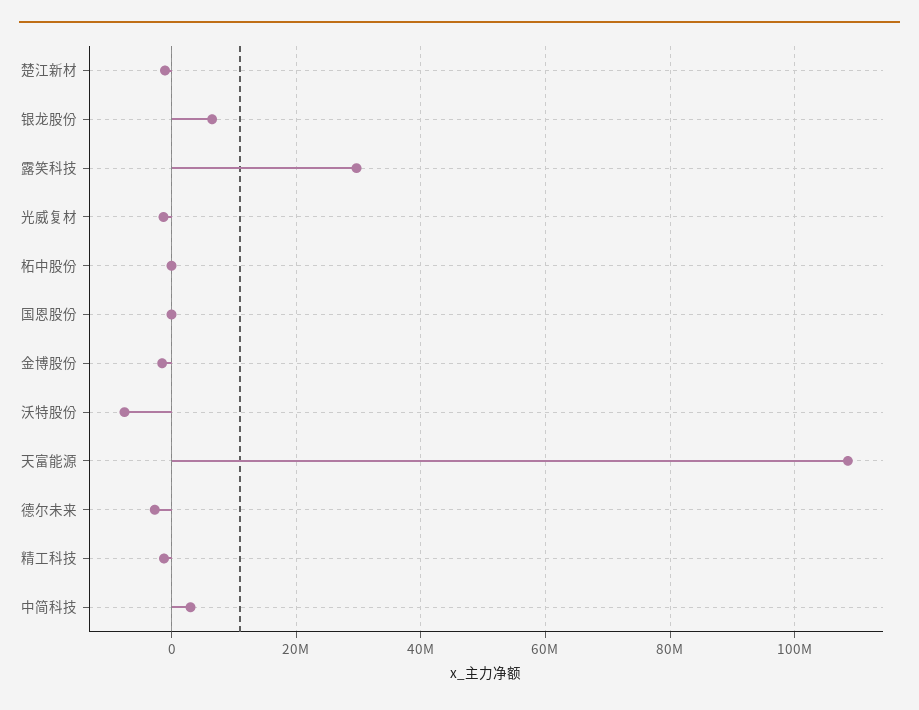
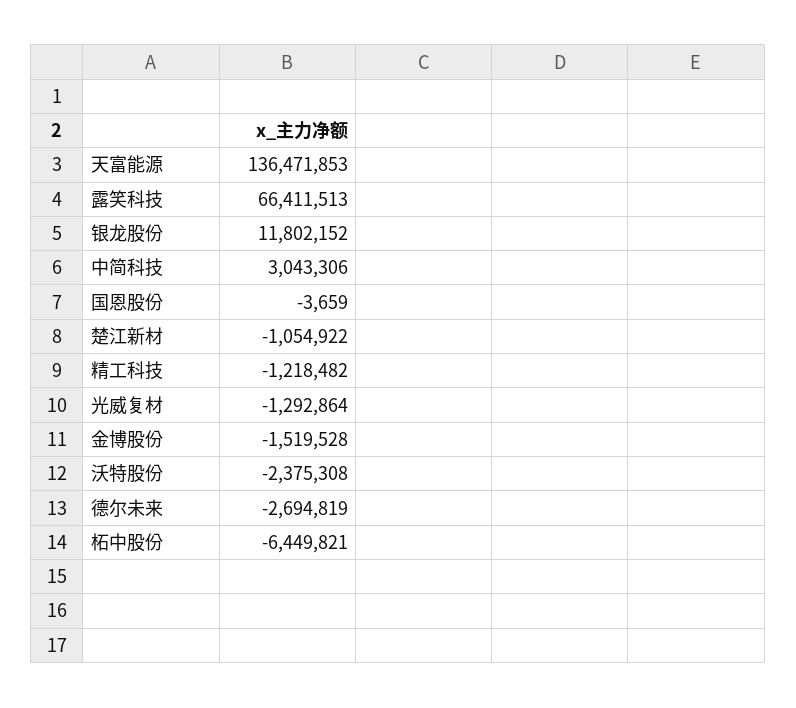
  {
    "楚江新材": -1054922,
-   "银龙股份": 6000000,
+   "银龙股份": 11802152,
-   "露笑科技": 30000000,
+   "露笑科技": 66411513,
    "光威复材": -1292864,
-   "柘中股份": 0,
+   "柘中股份": -6449821,
    "国恩股份": -3659,
    "金博股份": -1519528,
-   "沃特股份": -8000000,
+   "沃特股份": -2375308,
-   "天富能源": 108000000,
+   "天富能源": 136471853,
    "德尔未来": -2694819,
    "精工科技": -1218482,
    "中简科技": 3043306
  }

